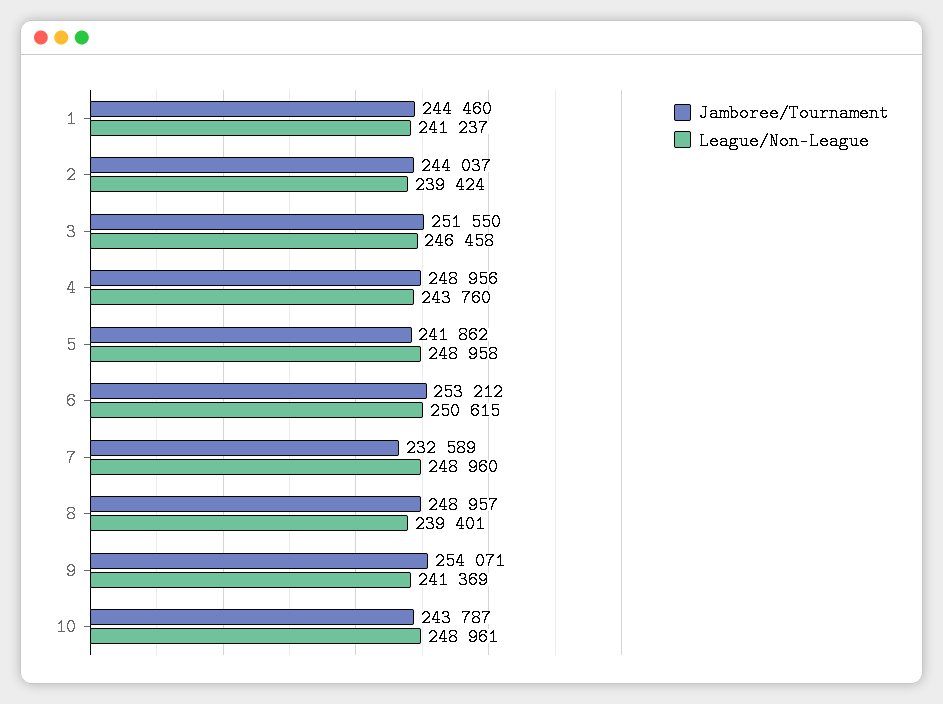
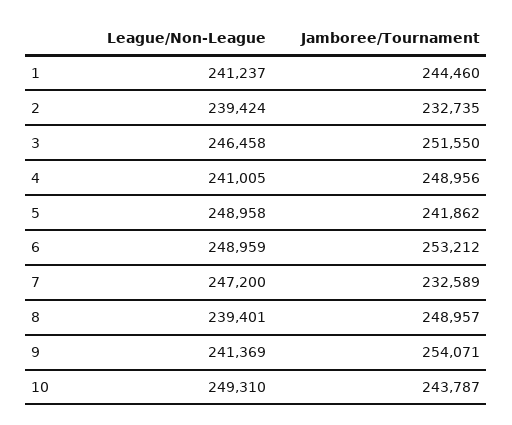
  {
    "Jamboree/Tournament": {
      "1": 244460,
-     "2": 244037,
+     "2": 232735,
      "3": 251550,
      "4": 248956,
      "5": 241862,
      "6": 253212,
      "7": 232589,
      "8": 248957,
      "9": 254071,
      "10": 243787
    },
    "League/Non-League": {
      "1": 241237,
      "2": 239424,
      "3": 246458,
-     "4": 243760,
+     "4": 241005,
      "5": 248958,
-     "6": 250615,
+     "6": 248959,
-     "7": 248960,
+     "7": 247200,
      "8": 239401,
      "9": 241369,
-     "10": 248961
+     "10": 249310
    }
  }

